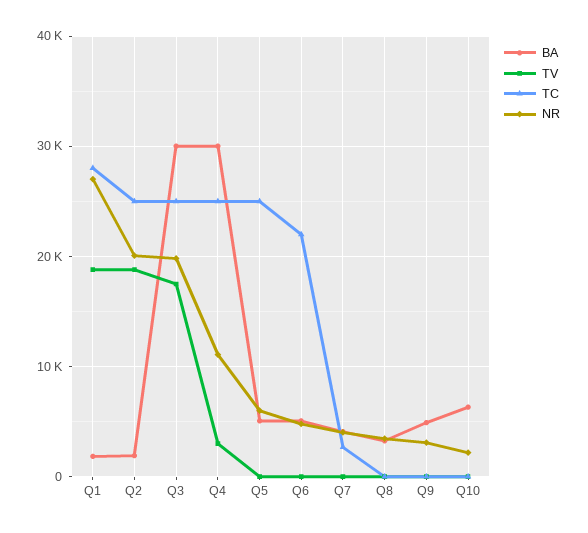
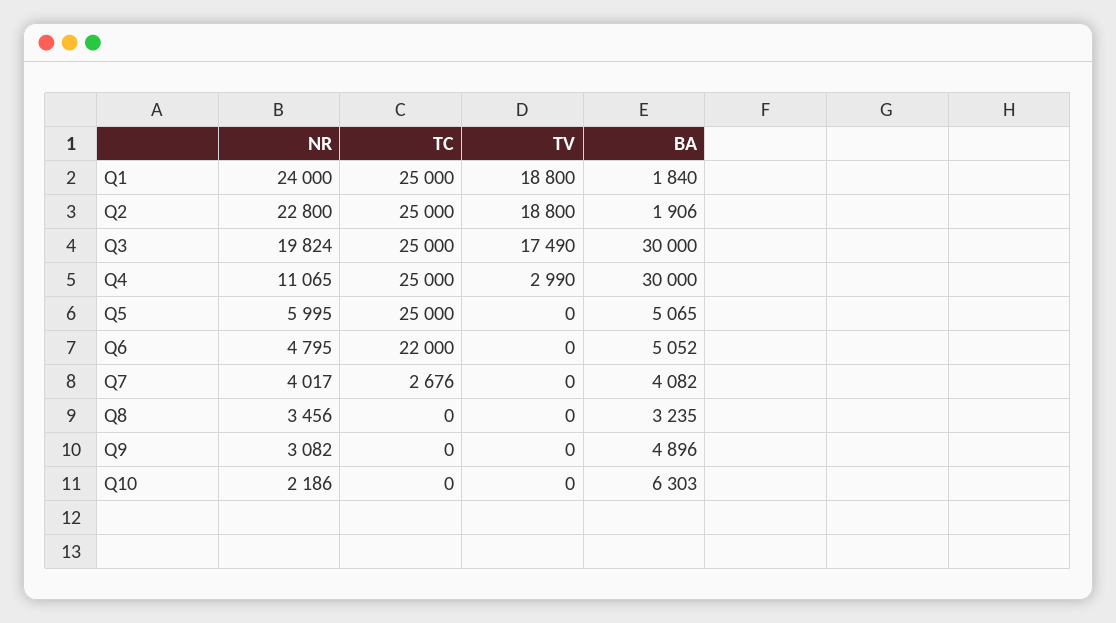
  {
    "BA": {
      "Q1": 1840,
      "Q2": 1906,
      "Q3": 30000,
      "Q4": 30000,
      "Q5": 5065,
      "Q6": 5052,
      "Q7": 4082,
      "Q8": 3235,
      "Q9": 4896,
      "Q10": 6303
    },
    "TV": {
      "Q1": 18800,
      "Q2": 18800,
      "Q3": 17490,
      "Q4": 2990,
      "Q5": 0,
      "Q6": 0,
      "Q7": 0,
      "Q8": 0,
      "Q9": 0,
      "Q10": 0
    },
    "TC": {
-     "Q1": 28000,
+     "Q1": 25000,
      "Q2": 25000,
      "Q3": 25000,
      "Q4": 25000,
      "Q5": 25000,
      "Q6": 22000,
      "Q7": 2676,
      "Q8": 0,
      "Q9": 0,
      "Q10": 0
    },
    "NR": {
-     "Q1": 27000,
+     "Q1": 24000,
-     "Q2": 20000,
+     "Q2": 22800,
      "Q3": 19824,
      "Q4": 11065,
      "Q5": 5995,
      "Q6": 4795,
      "Q7": 4017,
      "Q8": 3456,
      "Q9": 3082,
      "Q10": 2186
    }
  }

